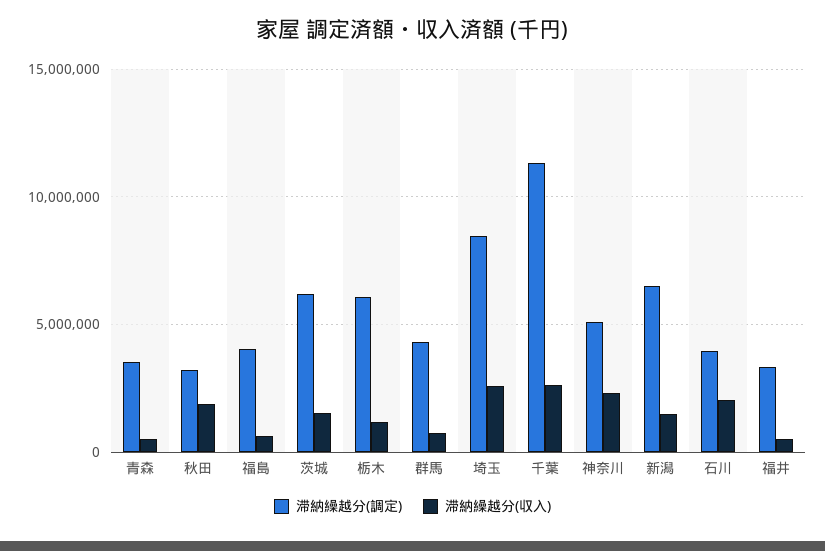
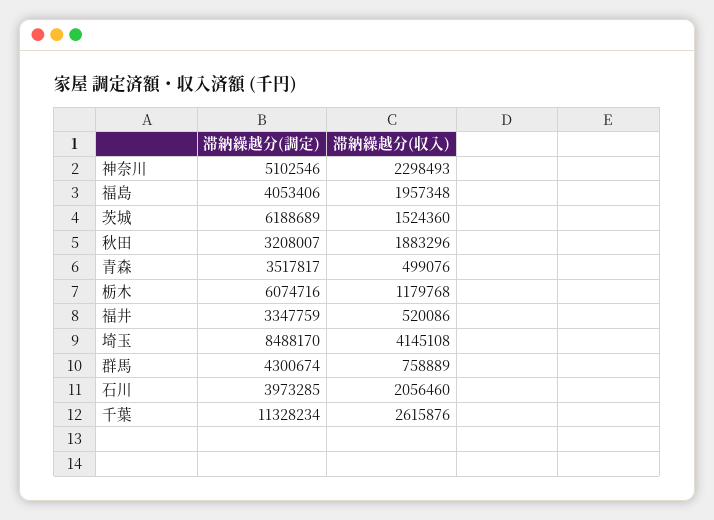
  {
    "滞納繰越分(調定)": {
      "青森": 3517817,
      "秋田": 3208007,
      "福島": 4053406,
      "茨城": 6188689,
      "栃木": 6074716,
      "群馬": 4300674,
      "埼玉": 8488170,
      "千葉": 11328234,
      "神奈川": 5102546,
-     "新潟": 6500000,
      "石川": 3973285,
      "福井": 3347759
    },
    "滞納繰越分(収入)": {
      "青森": 499076,
      "秋田": 1883296,
-     "福島": 500000,
+     "福島": 1957348,
      "茨城": 1524360,
      "栃木": 1179768,
      "群馬": 758889,
-     "埼玉": 2500000,
+     "埼玉": 4145108,
      "千葉": 2615876,
      "神奈川": 2298493,
-     "新潟": 1500000,
      "石川": 2056460,
      "福井": 520086
    }
  }

